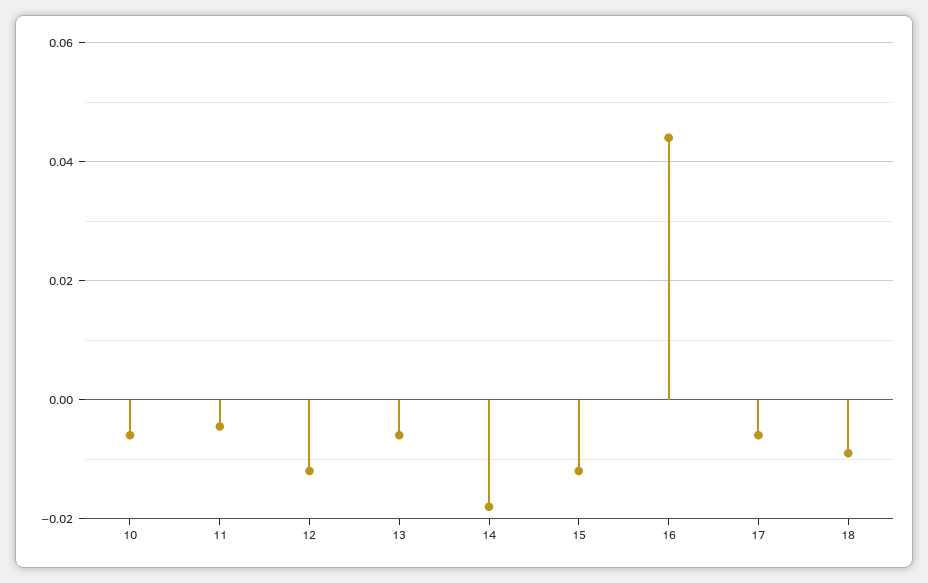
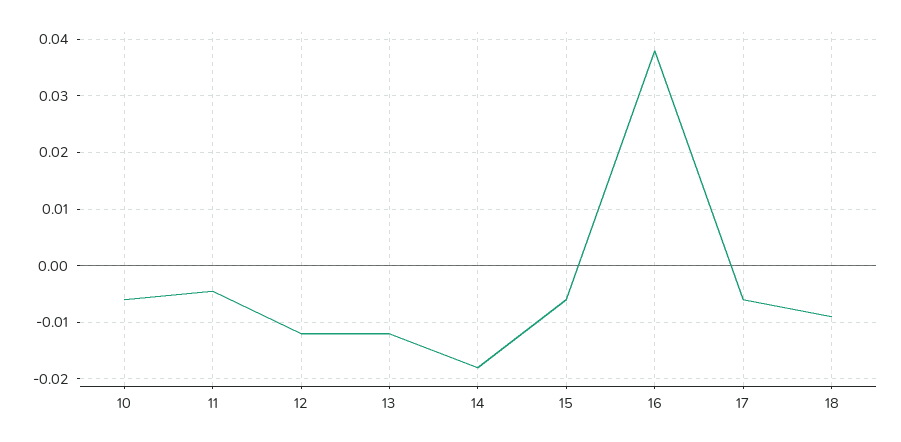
  {
    "10": -0.006,
    "11": -0.004,
    "12": -0.012,
-   "13": -0.006,
+   "13": -0.012,
    "14": -0.018,
-   "15": -0.012,
+   "15": -0.006,
-   "16": 0.044,
+   "16": 0.038,
    "17": -0.006,
    "18": -0.01
  }

